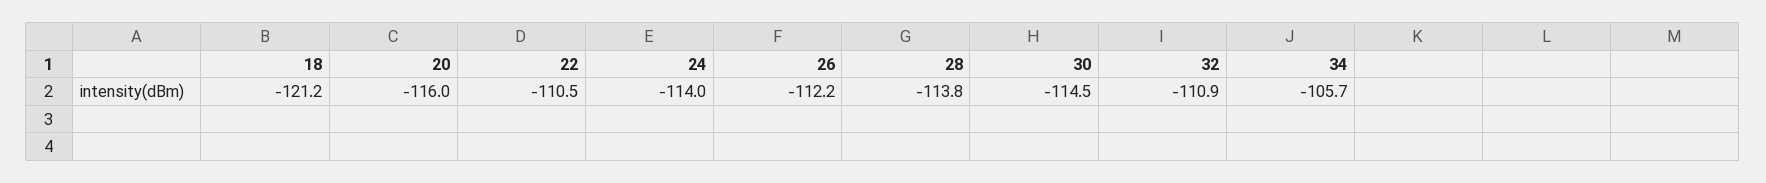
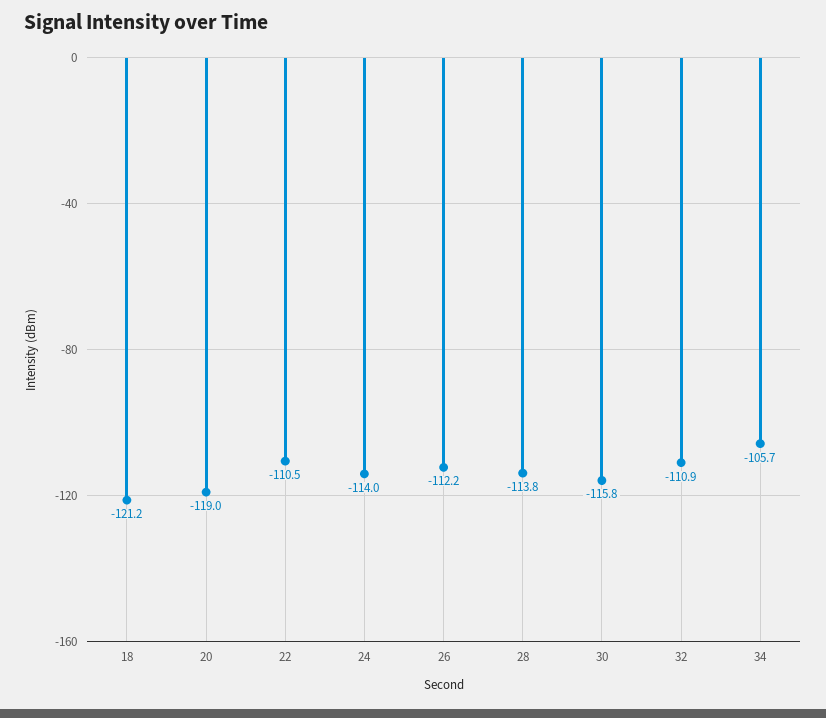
  {
    "18": -121.2,
-   "20": -116,
+   "20": -119,
    "22": -110.5,
    "24": -114,
    "26": -112.2,
    "28": -113.8,
-   "30": -114.5,
+   "30": -115.8,
    "32": -110.9,
    "34": -105.7
  }

